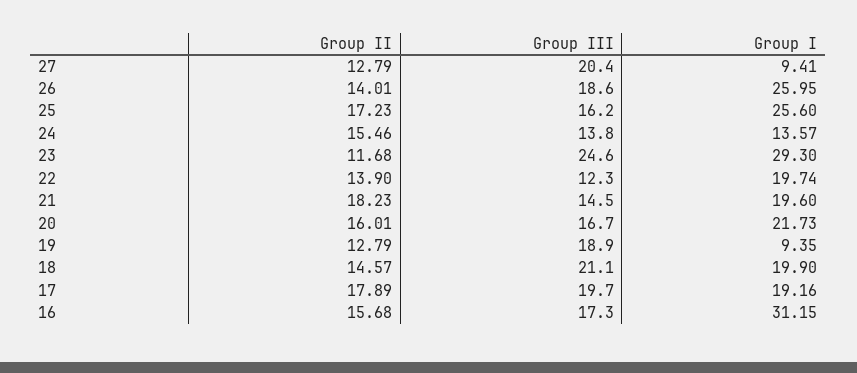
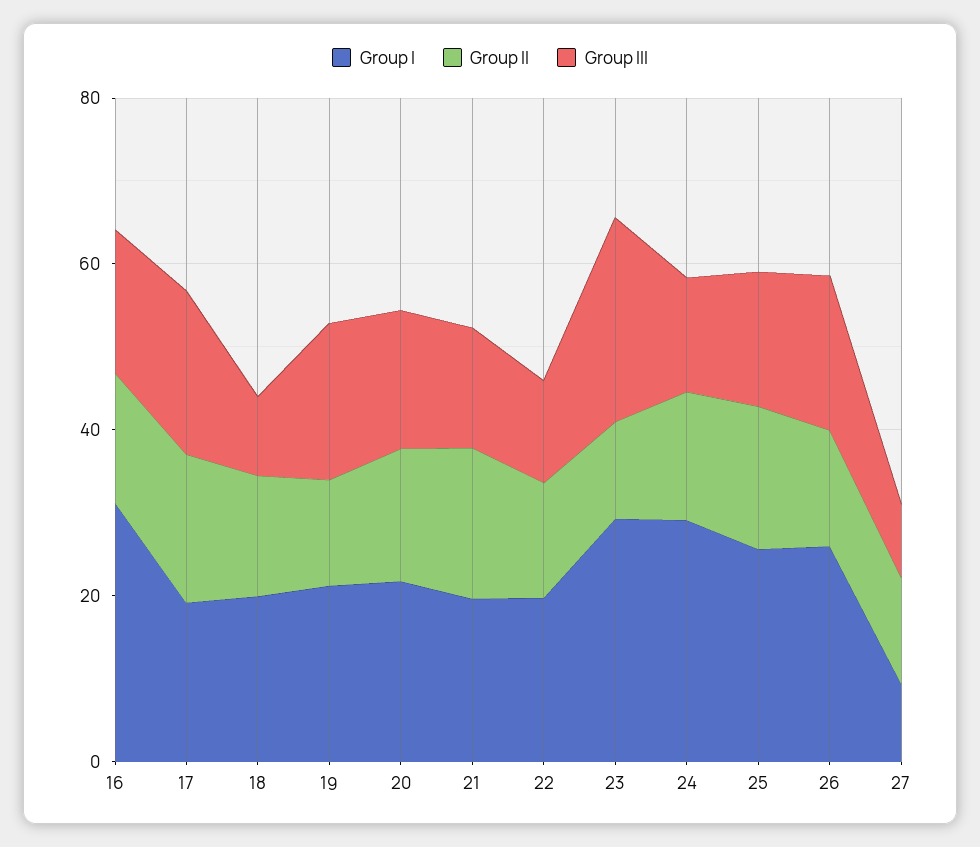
  {
    "Group II": {
      "27": 12.79,
      "26": 14.01,
      "25": 17.23,
      "24": 15.46,
      "23": 11.68,
      "22": 13.9,
      "21": 18.23,
      "20": 16.01,
      "19": 12.79,
      "18": 14.57,
      "17": 17.89,
      "16": 15.68
    },
    "Group III": {
-     "27": 20.4,
+     "27": 10,
      "26": 18.6,
      "25": 16.2,
      "24": 13.8,
      "23": 24.6,
      "22": 12.3,
      "21": 14.5,
      "20": 16.7,
      "19": 18.9,
-     "18": 21.1,
+     "18": 10,
      "17": 19.7,
      "16": 17.3
    },
    "Group I": {
      "27": 9.41,
      "26": 25.95,
      "25": 25.6,
-     "24": 13.57,
+     "24": 30,
      "23": 29.3,
      "22": 19.74,
      "21": 19.6,
      "20": 21.73,
-     "19": 9.35,
+     "19": 20,
      "18": 19.9,
      "17": 19.16,
      "16": 31.15
    }
  }

